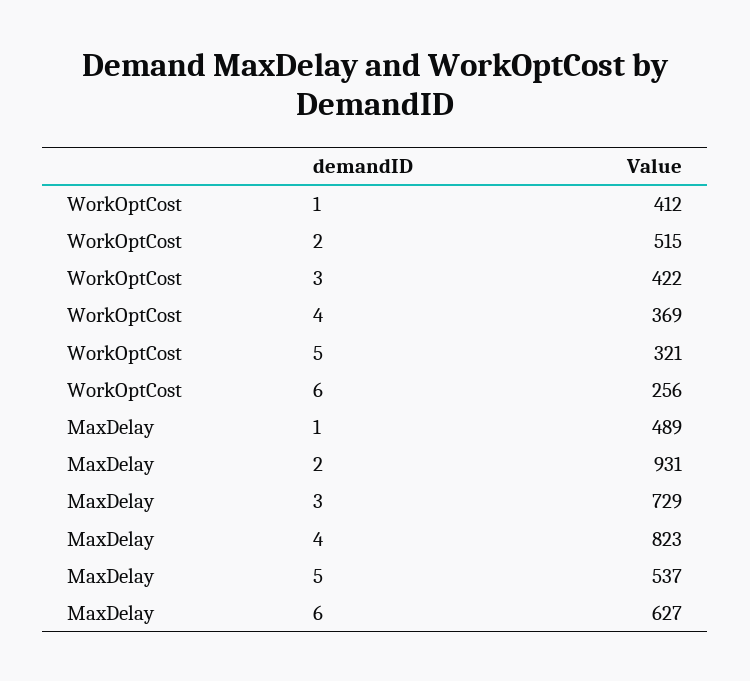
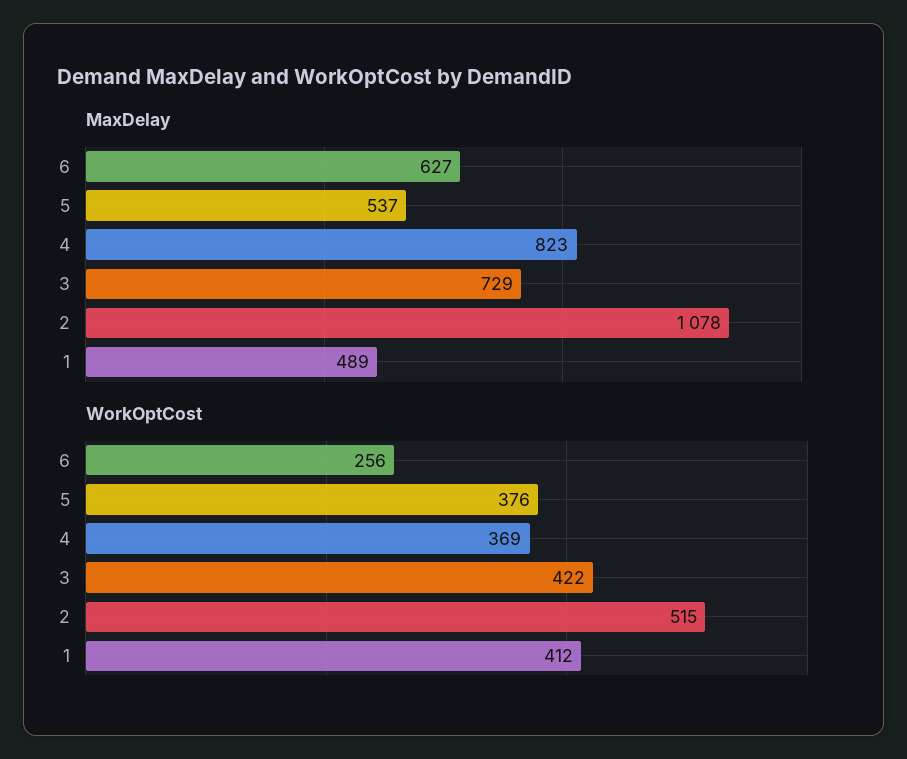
  {
    "WorkOptCost": {
      "1": 412,
      "2": 515,
      "3": 422,
      "4": 369,
-     "5": 321,
+     "5": 376,
      "6": 256
    },
    "MaxDelay": {
      "1": 489,
-     "2": 931,
+     "2": 1078,
      "3": 729,
      "4": 823,
      "5": 537,
      "6": 627
    }
  }

